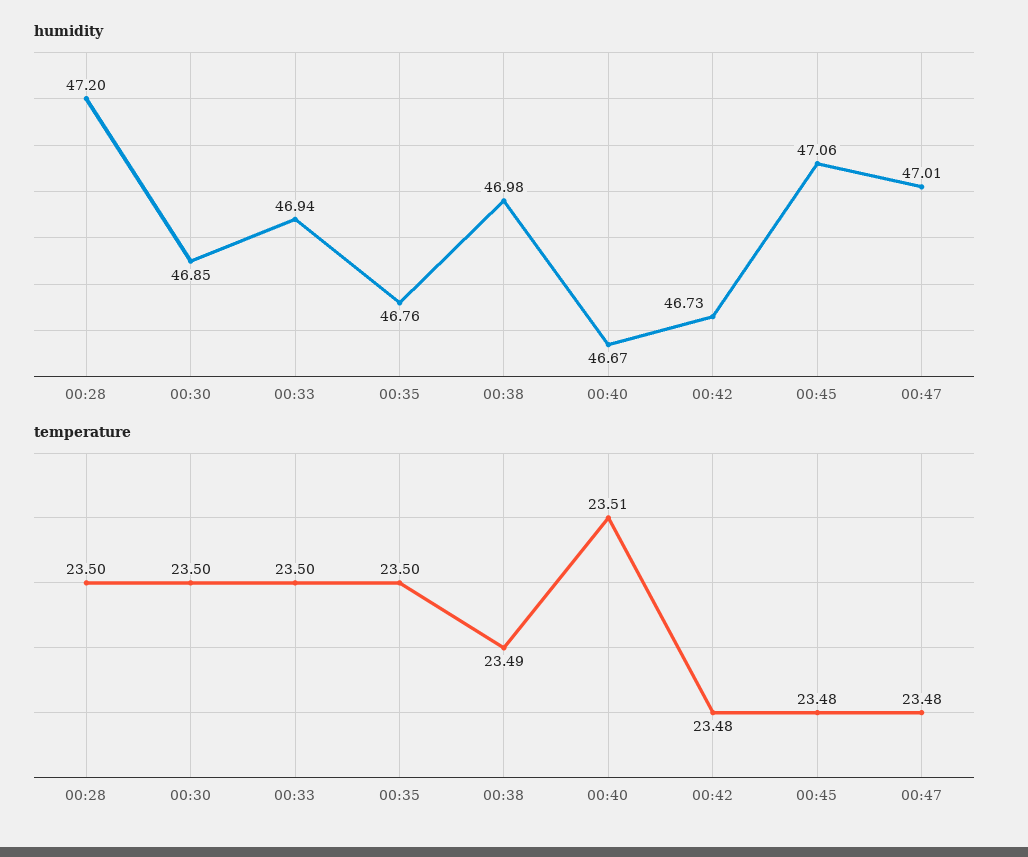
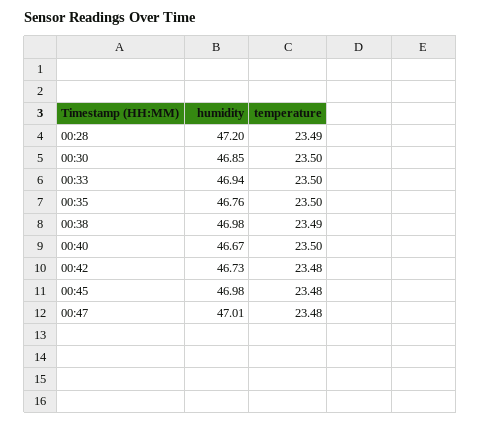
  {
    "humidity": {
      "00:28": 47.2,
      "00:30": 46.85,
      "00:33": 46.94,
      "00:35": 46.76,
      "00:38": 46.98,
      "00:40": 46.67,
      "00:42": 46.73,
-     "00:45": 47.06,
+     "00:45": 46.98,
      "00:47": 47.01
    },
    "temperature": {
-     "00:28": 23.5,
+     "00:28": 23.49,
      "00:30": 23.5,
      "00:33": 23.5,
      "00:35": 23.5,
      "00:38": 23.49,
-     "00:40": 23.51,
+     "00:40": 23.5,
      "00:42": 23.48,
      "00:45": 23.48,
      "00:47": 23.48
    }
  }

